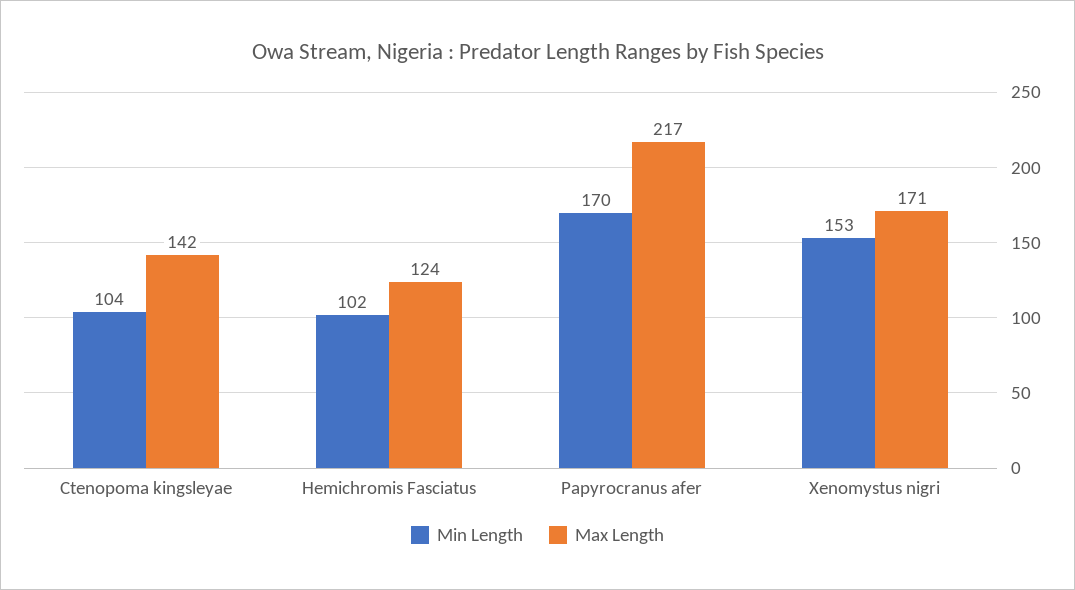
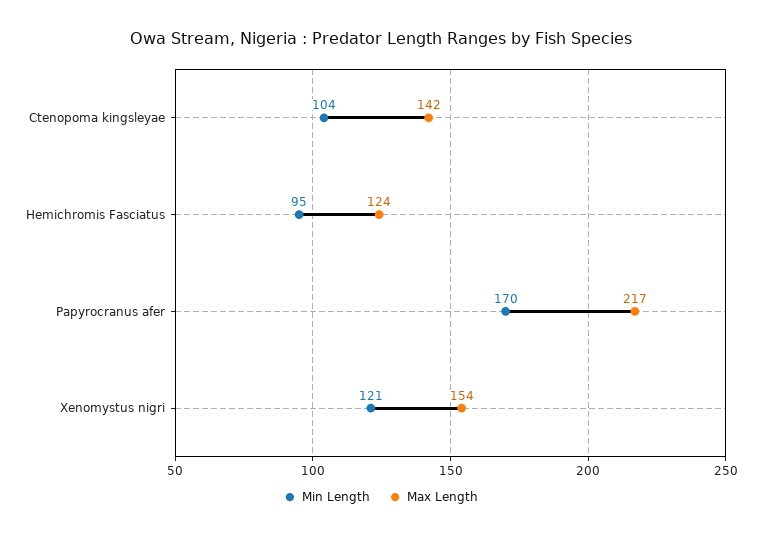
  {
    "Min Length": {
      "Ctenopoma kingsleyae": 104,
-     "Hemichromis Fasciatus": 102,
+     "Hemichromis Fasciatus": 95,
      "Papyrocranus afer": 170,
-     "Xenomystus nigri": 153
+     "Xenomystus nigri": 121
    },
    "Max Length": {
      "Ctenopoma kingsleyae": 142,
      "Hemichromis Fasciatus": 124,
      "Papyrocranus afer": 217,
-     "Xenomystus nigri": 171
+     "Xenomystus nigri": 154
    }
  }

